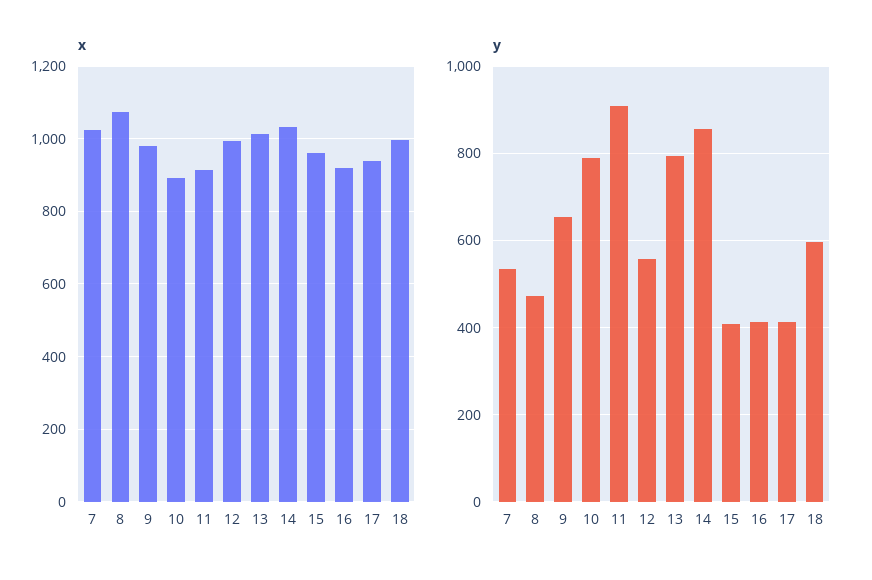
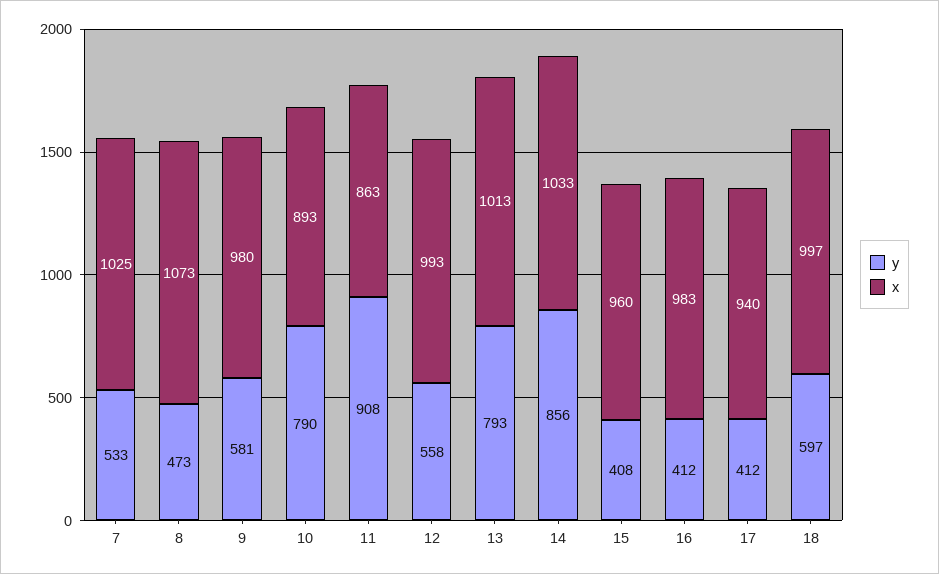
  {
    "x": {
      "7": 1025,
      "8": 1073,
      "9": 980,
      "10": 893,
-     "11": 920,
+     "11": 863,
      "12": 993,
      "13": 1013,
      "14": 1033,
      "15": 960,
-     "16": 920,
+     "16": 983,
      "17": 940,
      "18": 997
    },
    "y": {
      "7": 533,
      "8": 473,
-     "9": 660,
+     "9": 581,
      "10": 790,
      "11": 908,
      "12": 558,
      "13": 793,
      "14": 856,
      "15": 408,
      "16": 412,
      "17": 412,
      "18": 597
    }
  }

